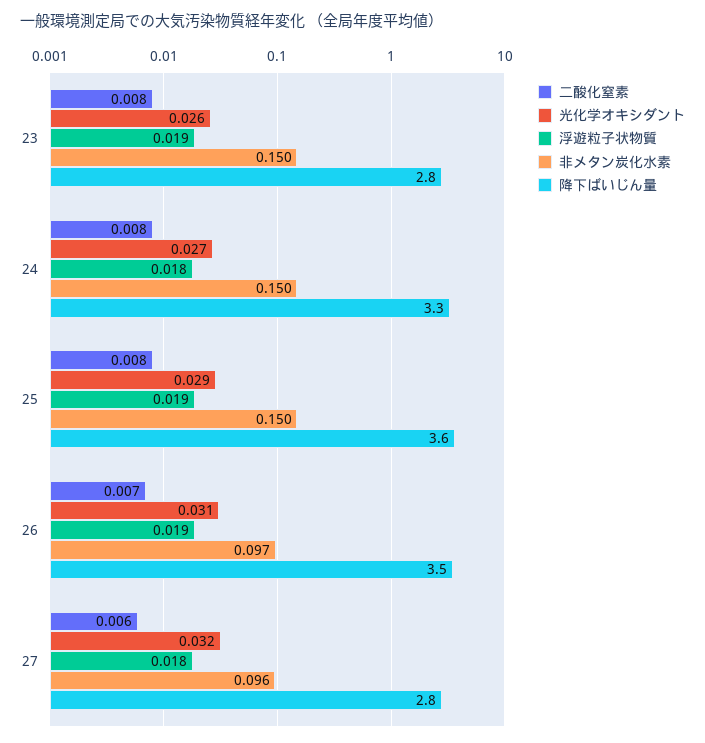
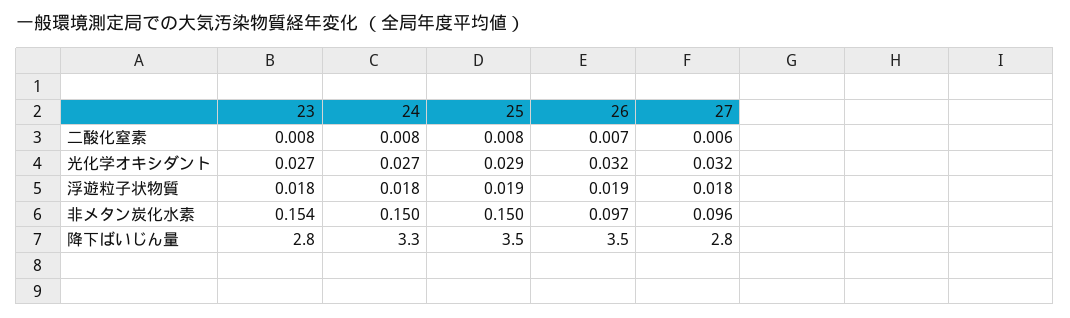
  {
    "二酸化窒素": {
      "23": 0.008,
      "24": 0.008,
      "25": 0.008,
      "26": 0.007,
      "27": 0.006
    },
    "光化学オキシダント": {
-     "23": 0.026,
+     "23": 0.027,
      "24": 0.027,
      "25": 0.029,
-     "26": 0.031,
+     "26": 0.032,
      "27": 0.032
    },
    "浮遊粒子状物質": {
-     "23": 0.019,
+     "23": 0.018,
      "24": 0.018,
      "25": 0.019,
      "26": 0.019,
      "27": 0.018
    },
    "非メタン炭化水素": {
-     "23": 0.15,
+     "23": 0.154,
      "24": 0.15,
      "25": 0.15,
      "26": 0.097,
      "27": 0.096
    },
    "降下ばいじん量": {
      "23": 2.8,
      "24": 3.3,
-     "25": 3.6,
+     "25": 3.5,
      "26": 3.5,
      "27": 2.8
    }
  }

